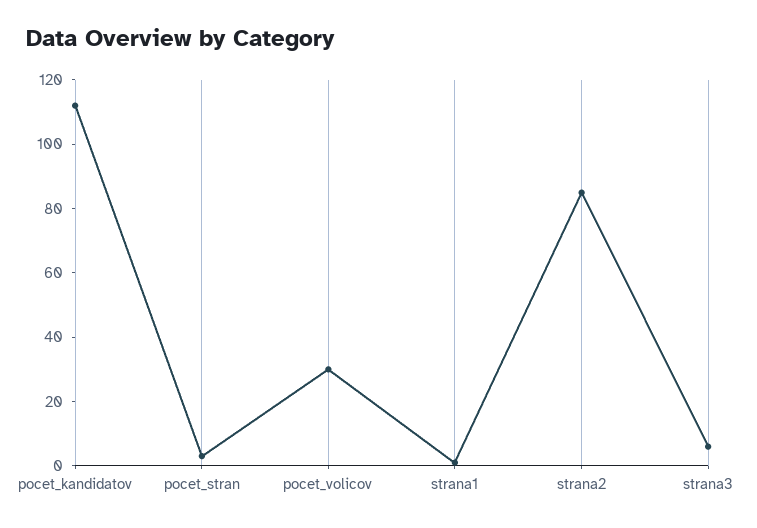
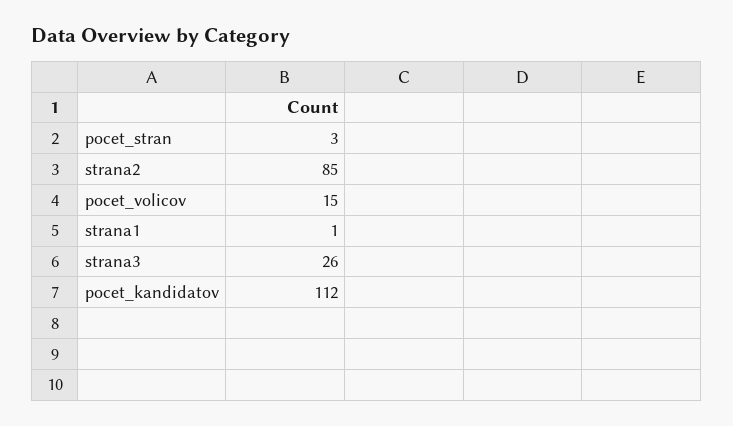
  {
    "pocet_kandidatov": 112,
    "pocet_stran": 3,
-   "pocet_volicov": 30,
+   "pocet_volicov": 15,
    "strana1": 1,
    "strana2": 85,
-   "strana3": 5
+   "strana3": 26
  }

